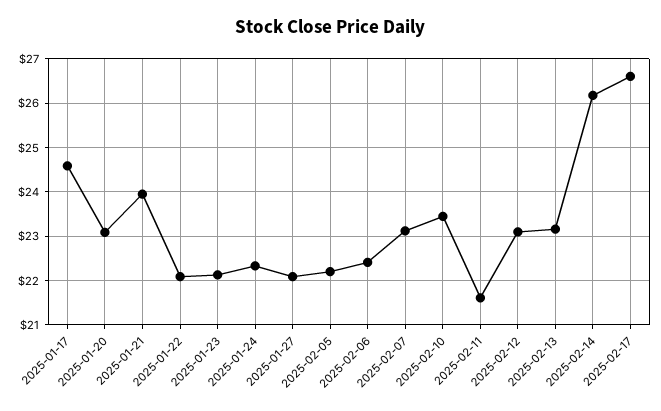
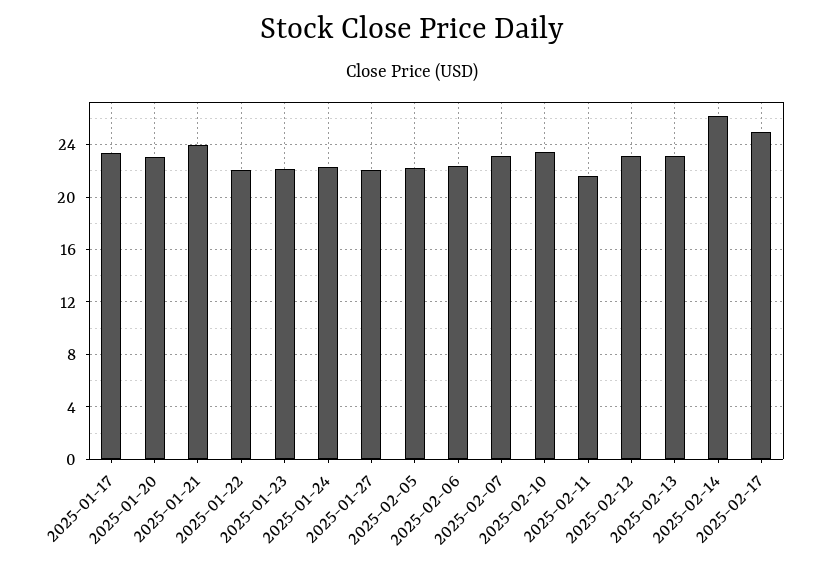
  {
-   "2025-01-17": 24.6,
+   "2025-01-17": 23.5,
    "2025-01-20": 23,
    "2025-01-21": 24,
    "2025-01-22": 22,
    "2025-01-23": 22.2,
    "2025-01-24": 22.4,
    "2025-01-27": 22,
    "2025-02-05": 22.2,
    "2025-02-06": 22.4,
    "2025-02-07": 23.2,
    "2025-02-10": 23.4,
    "2025-02-11": 21.6,
    "2025-02-12": 23.2,
    "2025-02-13": 23.2,
    "2025-02-14": 26.2,
-   "2025-02-17": 26.6
+   "2025-02-17": 25
  }

